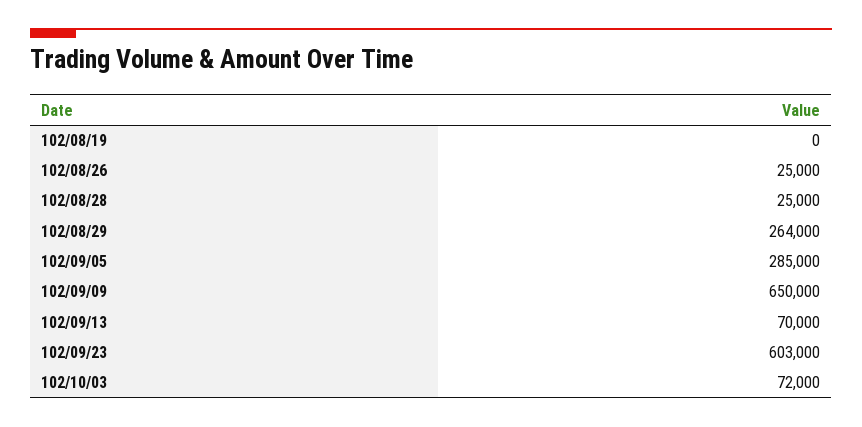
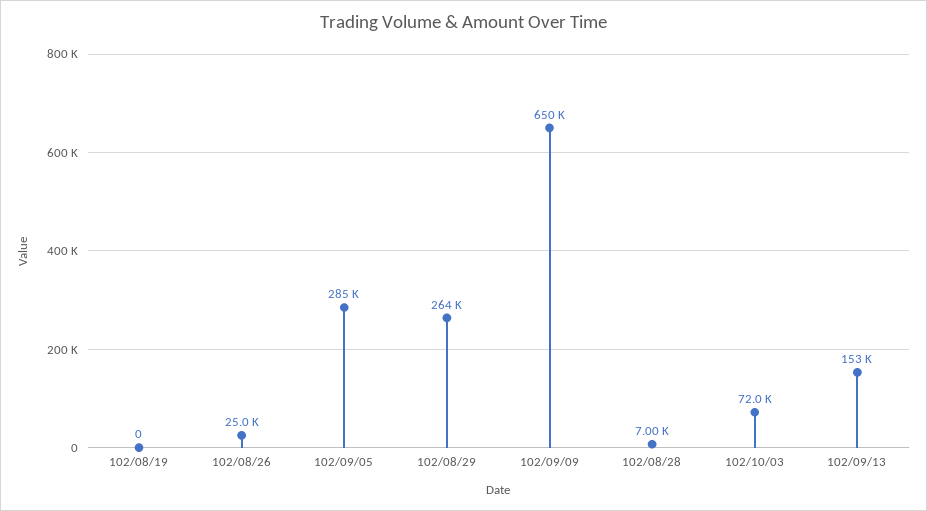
  {
    "102/08/19": 0,
    "102/08/26": 25000,
-   "102/08/28": 25000,
+   "102/08/28": 7000,
    "102/08/29": 264000,
    "102/09/05": 285000,
    "102/09/09": 650000,
-   "102/09/13": 70000,
+   "102/09/13": 153000,
-   "102/09/23": 603000,
    "102/10/03": 72000
  }

